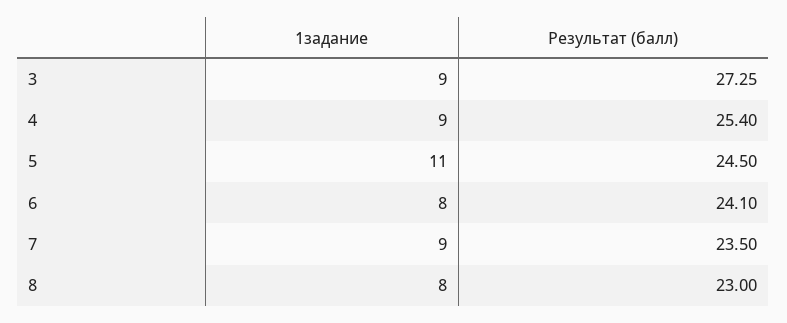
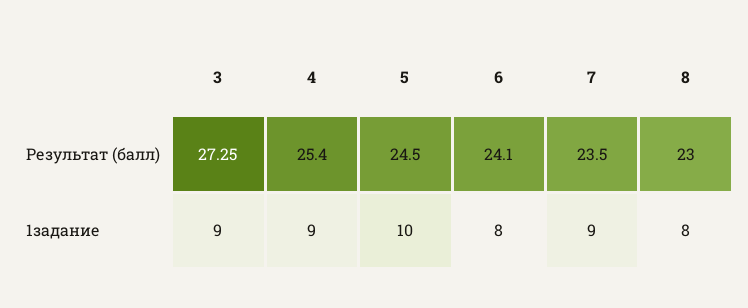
  {
    "1задание": {
      "3": 9,
      "4": 9,
-     "5": 11,
+     "5": 10,
      "6": 8,
      "7": 9,
      "8": 8
    },
    "Результат (балл)": {
      "3": 27.25,
      "4": 25.4,
      "5": 24.5,
      "6": 24.1,
      "7": 23.5,
      "8": 23
    }
  }

